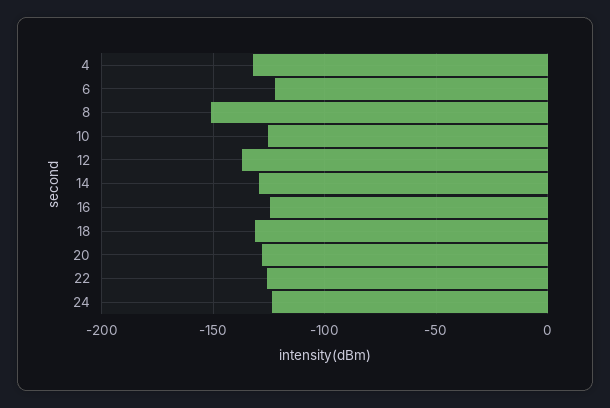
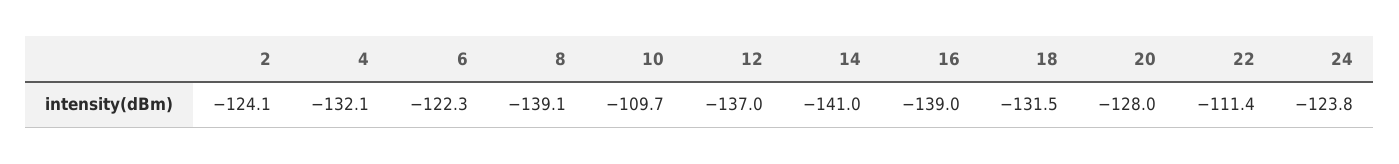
  {
    "4": -132.1,
    "6": -122.3,
-   "8": -150,
+   "8": -139.1,
-   "10": -125,
+   "10": -109.7,
    "12": -137,
-   "14": -130,
+   "14": -141,
-   "16": -125,
+   "16": -139,
    "18": -131.5,
    "20": -128,
-   "22": -125,
+   "22": -111.4,
-   "24": -123.8
+   "24": -123.8,
+   "2": -124.1
  }

